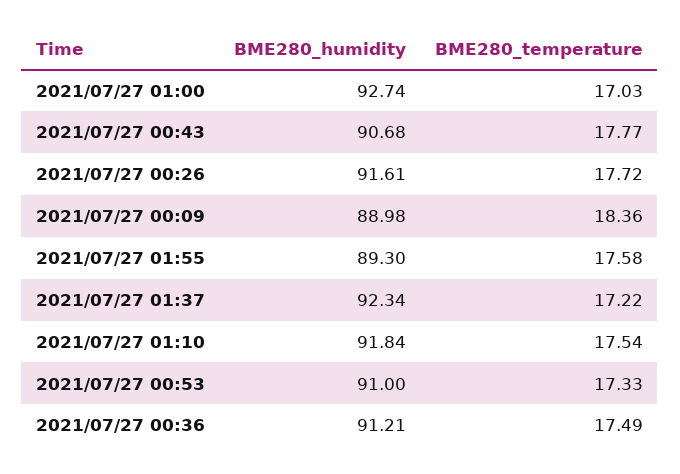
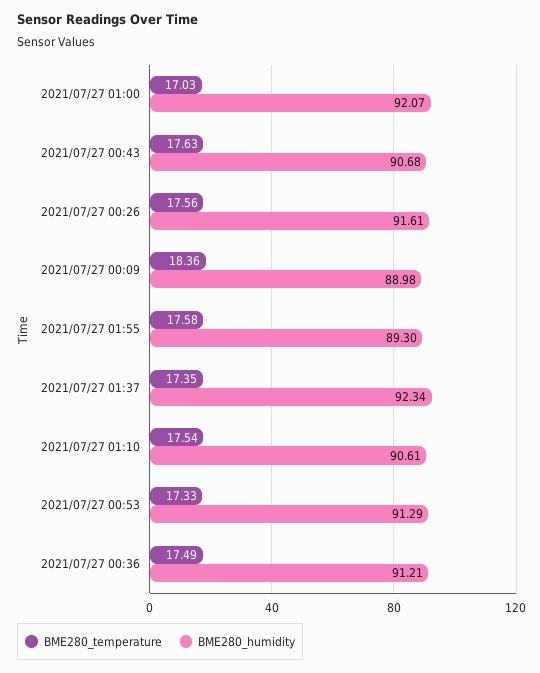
  {
    "BME280_humidity": {
-     "2021/07/27 01:00": 92.74,
+     "2021/07/27 01:00": 92.07,
      "2021/07/27 00:43": 90.68,
      "2021/07/27 00:26": 91.61,
      "2021/07/27 00:09": 88.98,
      "2021/07/27 01:55": 89.3,
      "2021/07/27 01:37": 92.34,
-     "2021/07/27 01:10": 91.84,
+     "2021/07/27 01:10": 90.61,
-     "2021/07/27 00:53": 91,
+     "2021/07/27 00:53": 91.29,
      "2021/07/27 00:36": 91.21
    },
    "BME280_temperature": {
      "2021/07/27 01:00": 17.03,
-     "2021/07/27 00:43": 17.77,
+     "2021/07/27 00:43": 17.63,
-     "2021/07/27 00:26": 17.72,
+     "2021/07/27 00:26": 17.56,
      "2021/07/27 00:09": 18.36,
      "2021/07/27 01:55": 17.58,
-     "2021/07/27 01:37": 17.22,
+     "2021/07/27 01:37": 17.35,
      "2021/07/27 01:10": 17.54,
      "2021/07/27 00:53": 17.33,
      "2021/07/27 00:36": 17.49
    }
  }

